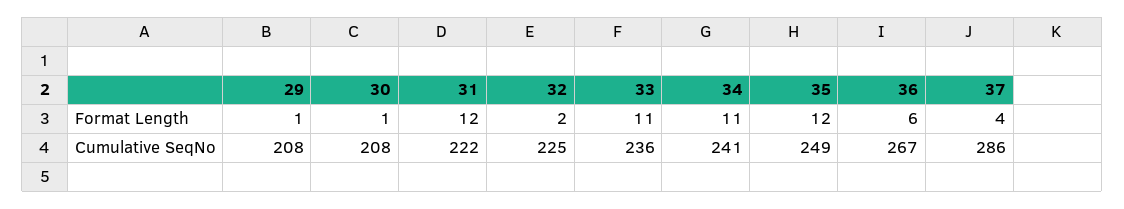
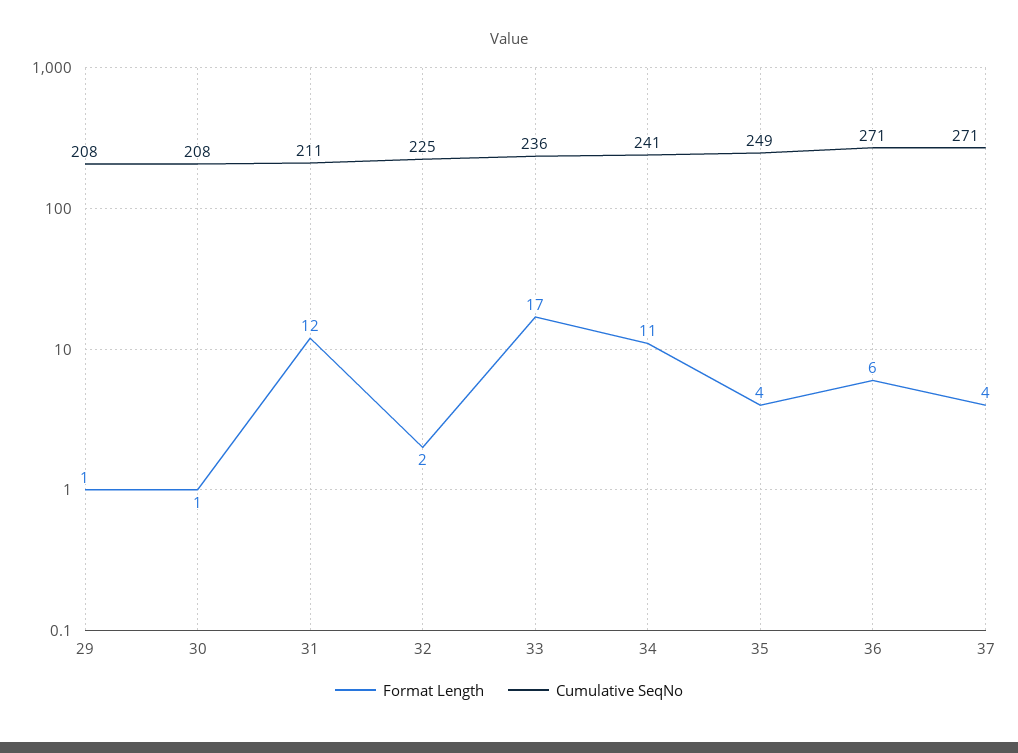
  {
    "Format Length": {
      "29": 1,
      "30": 1,
      "31": 12,
      "32": 2,
-     "33": 11,
+     "33": 17,
      "34": 11,
-     "35": 12,
+     "35": 4,
      "36": 6,
      "37": 4
    },
    "Cumulative SeqNo": {
      "29": 208,
      "30": 208,
-     "31": 222,
+     "31": 211,
      "32": 225,
      "33": 236,
      "34": 241,
      "35": 249,
-     "36": 267,
+     "36": 271,
-     "37": 286
+     "37": 271
    }
  }

